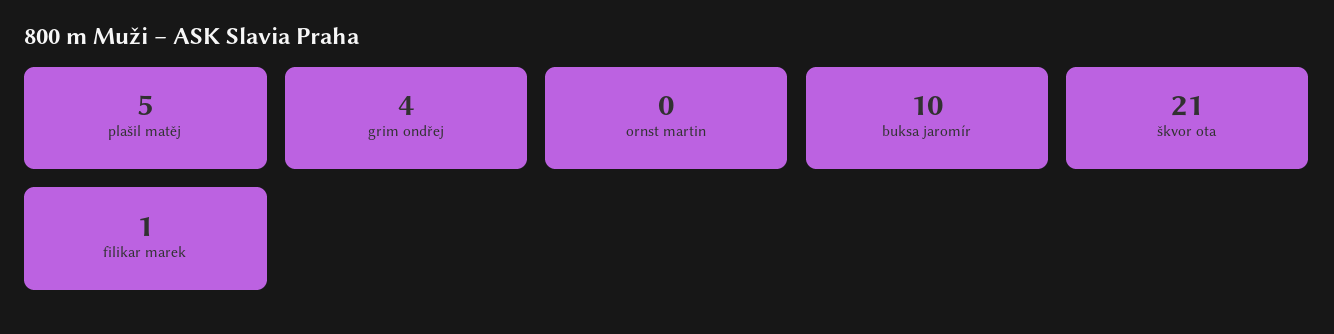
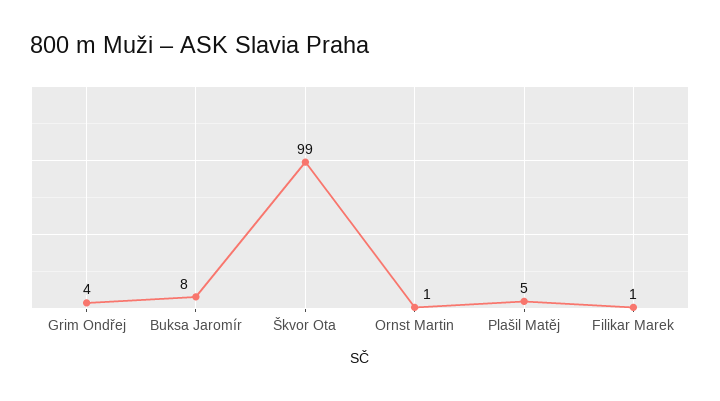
  {
    "plašil matěj": 5,
    "grim ondřej": 4,
-   "ornst martin": 0,
+   "ornst martin": 1,
-   "buksa jaromír": 10,
+   "buksa jaromír": 8,
-   "škvor ota": 21,
+   "škvor ota": 99,
    "filikar marek": 1
  }

